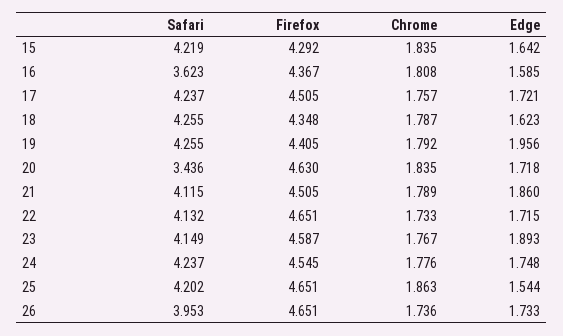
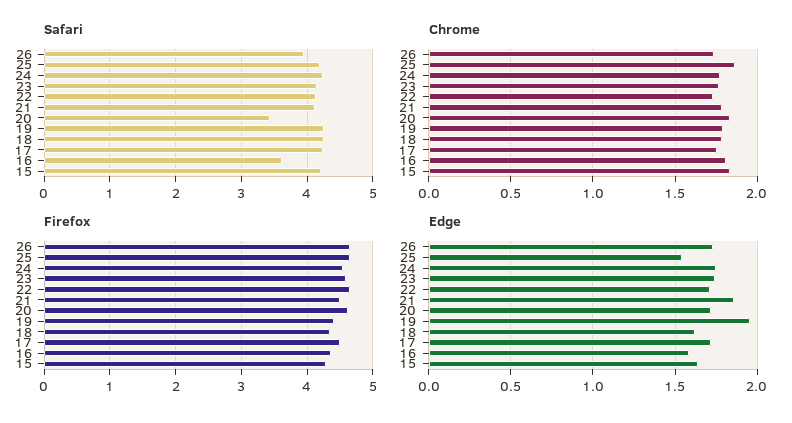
  {
    "Safari": {
      "15": 4.219,
      "16": 3.623,
      "17": 4.237,
      "18": 4.255,
      "19": 4.255,
      "20": 3.436,
      "21": 4.115,
      "22": 4.132,
      "23": 4.149,
      "24": 4.237,
      "25": 4.202,
      "26": 3.953
    },
    "Firefox": {
      "15": 4.292,
      "16": 4.367,
      "17": 4.505,
      "18": 4.348,
      "19": 4.405,
      "20": 4.63,
      "21": 4.505,
      "22": 4.651,
      "23": 4.587,
      "24": 4.545,
      "25": 4.651,
      "26": 4.651
    },
    "Chrome": {
      "15": 1.835,
      "16": 1.808,
      "17": 1.757,
      "18": 1.787,
      "19": 1.792,
      "20": 1.835,
      "21": 1.789,
      "22": 1.733,
      "23": 1.767,
      "24": 1.776,
      "25": 1.863,
      "26": 1.736
    },
    "Edge": {
      "15": 1.642,
      "16": 1.585,
      "17": 1.721,
      "18": 1.623,
      "19": 1.956,
      "20": 1.718,
      "21": 1.86,
      "22": 1.715,
-     "23": 1.893,
+     "23": 1.75,
      "24": 1.748,
      "25": 1.544,
      "26": 1.733
    }
  }

